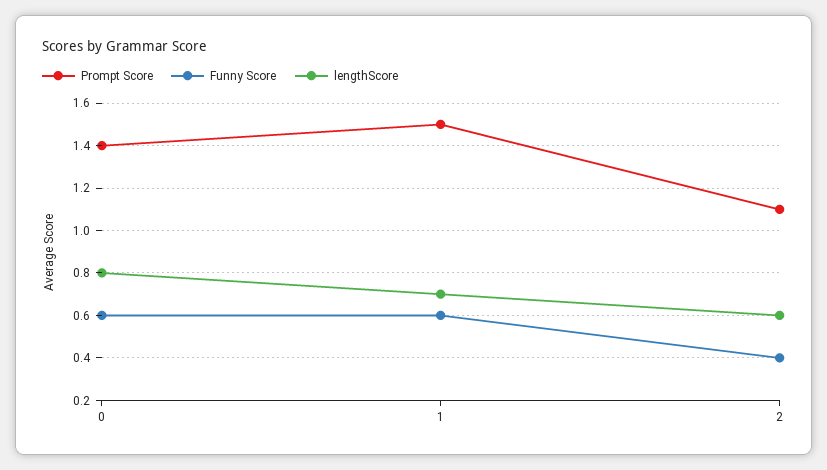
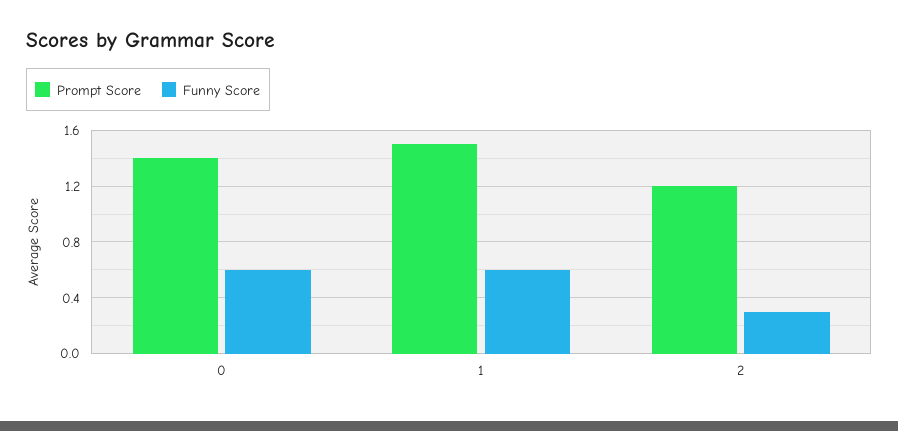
  {
    "Prompt Score": {
      "0": 1.4,
      "1": 1.5,
-     "2": 1.1
+     "2": 1.2
    },
    "Funny Score": {
      "0": 0.6,
      "1": 0.6,
-     "2": 0.4
+     "2": 0.3
-   },
+   }
-   "lengthScore": {
-     "0": 0.8,
-     "1": 0.7,
-     "2": 0.6
-   }
  }

